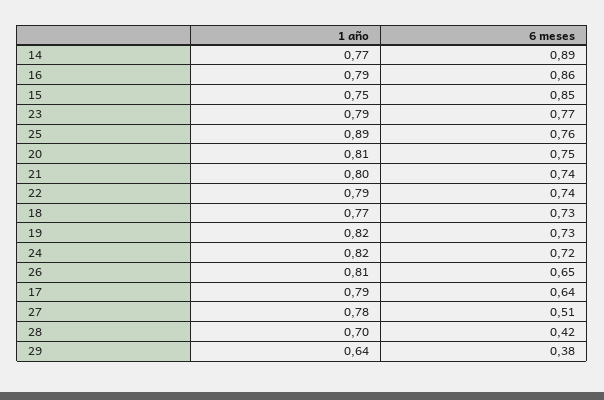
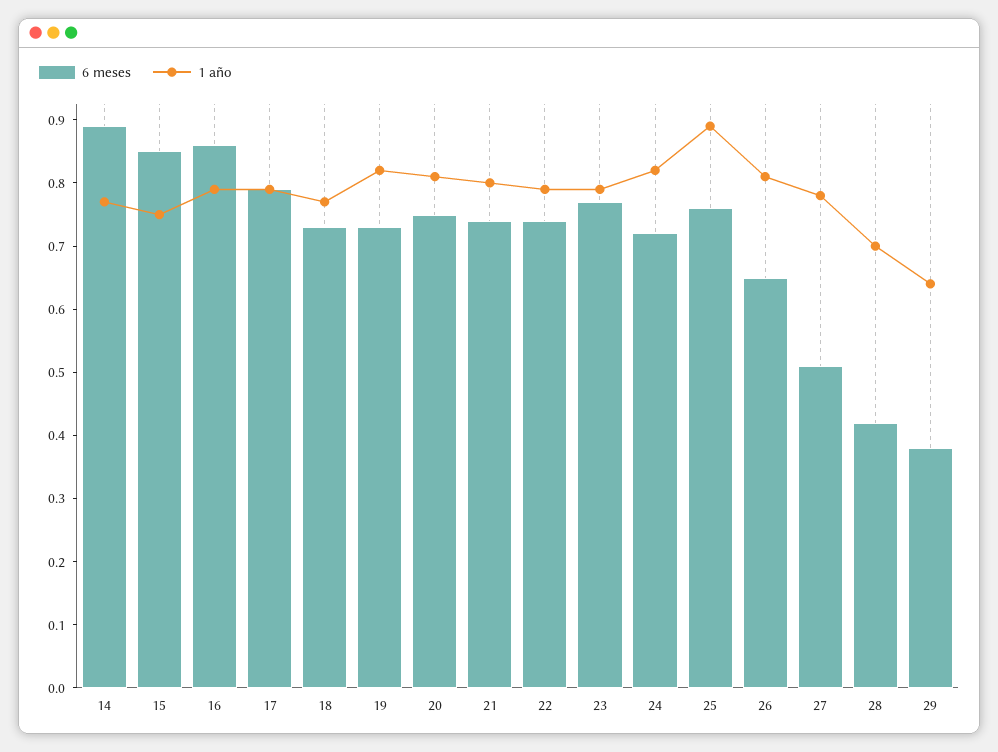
  {
    "1 año": {
      "14": 0.77,
      "16": 0.79,
      "15": 0.75,
      "23": 0.79,
      "25": 0.89,
      "20": 0.81,
      "21": 0.8,
      "22": 0.79,
      "18": 0.77,
      "19": 0.82,
      "24": 0.82,
      "26": 0.81,
      "17": 0.79,
      "27": 0.78,
      "28": 0.7,
      "29": 0.64
    },
    "6 meses": {
      "14": 0.89,
      "16": 0.86,
      "15": 0.85,
      "23": 0.77,
      "25": 0.76,
      "20": 0.75,
      "21": 0.74,
      "22": 0.74,
      "18": 0.73,
      "19": 0.73,
      "24": 0.72,
      "26": 0.65,
-     "17": 0.64,
+     "17": 0.8,
      "27": 0.51,
      "28": 0.42,
      "29": 0.38
    }
  }

